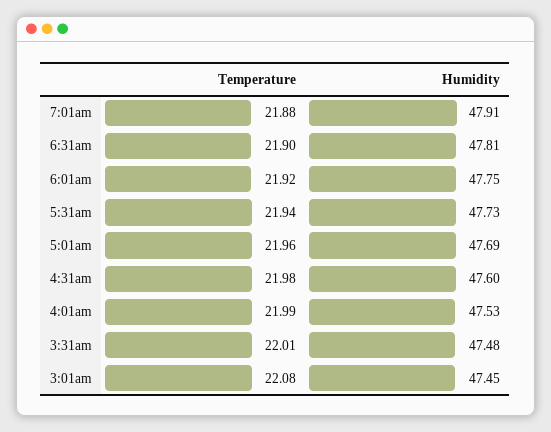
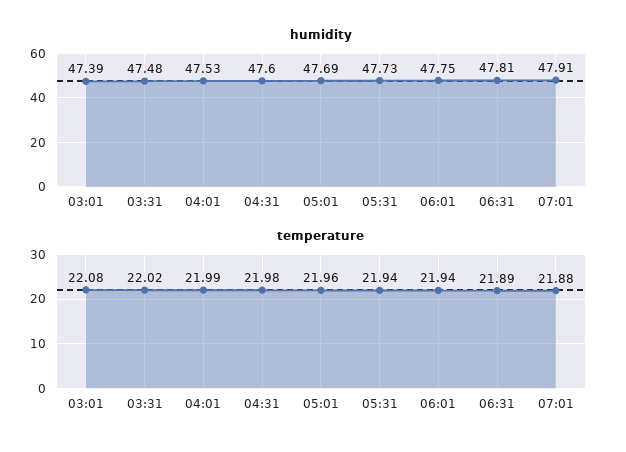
  {
    "Temperature": {
      "7:01am": 21.88,
-     "6:31am": 21.9,
+     "6:31am": 21.89,
-     "6:01am": 21.92,
+     "6:01am": 21.94,
      "5:31am": 21.94,
      "5:01am": 21.96,
      "4:31am": 21.98,
      "4:01am": 21.99,
-     "3:31am": 22.01,
+     "3:31am": 22.02,
      "3:01am": 22.08
    },
    "Humidity": {
      "7:01am": 47.91,
      "6:31am": 47.81,
      "6:01am": 47.75,
      "5:31am": 47.73,
      "5:01am": 47.69,
      "4:31am": 47.6,
      "4:01am": 47.53,
      "3:31am": 47.48,
-     "3:01am": 47.45
+     "3:01am": 47.39
    }
  }

